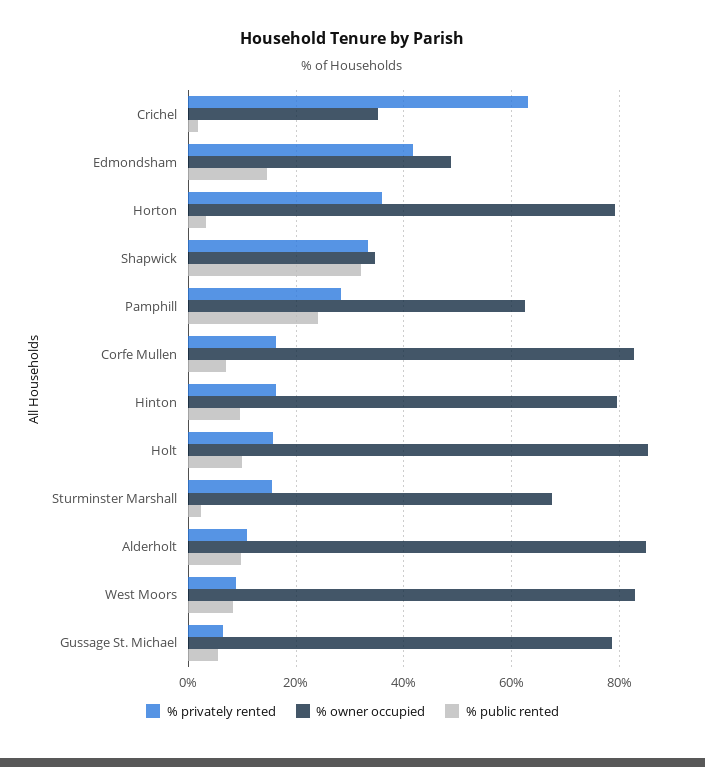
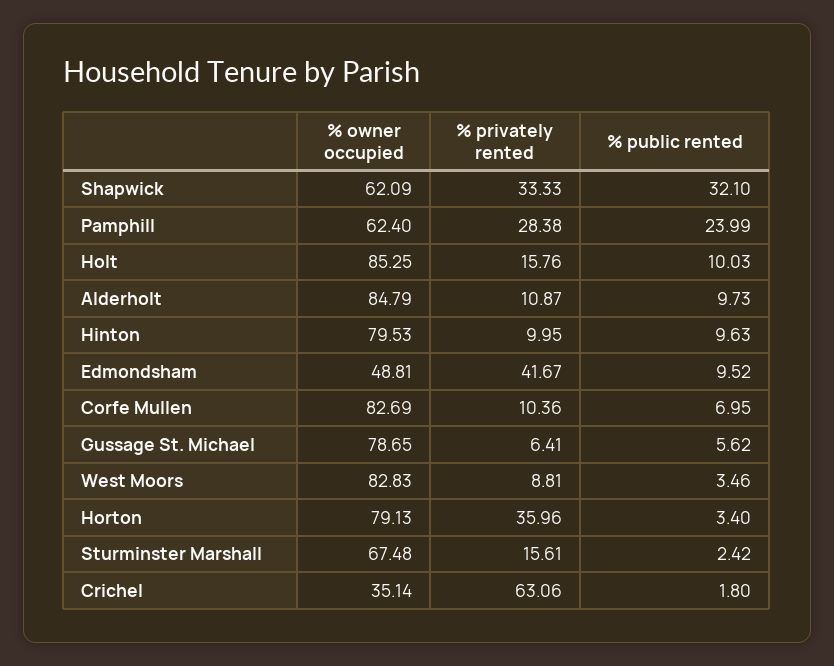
  {
    "% privately rented": {
      "Crichel": 63.06,
      "Edmondsham": 41.67,
      "Horton": 35.96,
      "Shapwick": 33.33,
      "Pamphill": 28.38,
-     "Corfe Mullen": 16,
+     "Corfe Mullen": 10.36,
-     "Hinton": 16,
+     "Hinton": 9.95,
      "Holt": 15.76,
      "Sturminster Marshall": 15.61,
      "Alderholt": 10.87,
      "West Moors": 8.81,
      "Gussage St. Michael": 6.41
    },
    "% owner occupied": {
      "Crichel": 35.14,
      "Edmondsham": 48.81,
      "Horton": 79.13,
-     "Shapwick": 34,
+     "Shapwick": 62.09,
      "Pamphill": 62.4,
      "Corfe Mullen": 82.69,
      "Hinton": 79.53,
      "Holt": 85.25,
      "Sturminster Marshall": 67.48,
      "Alderholt": 84.79,
      "West Moors": 82.83,
      "Gussage St. Michael": 78.65
    },
    "% public rented": {
      "Crichel": 1.8,
-     "Edmondsham": 14,
+     "Edmondsham": 9.52,
      "Horton": 3.4,
      "Shapwick": 32.1,
      "Pamphill": 23.99,
      "Corfe Mullen": 6.95,
      "Hinton": 9.63,
      "Holt": 10.03,
      "Sturminster Marshall": 2.42,
      "Alderholt": 9.73,
-     "West Moors": 8,
+     "West Moors": 3.46,
      "Gussage St. Michael": 5.62
    }
  }

